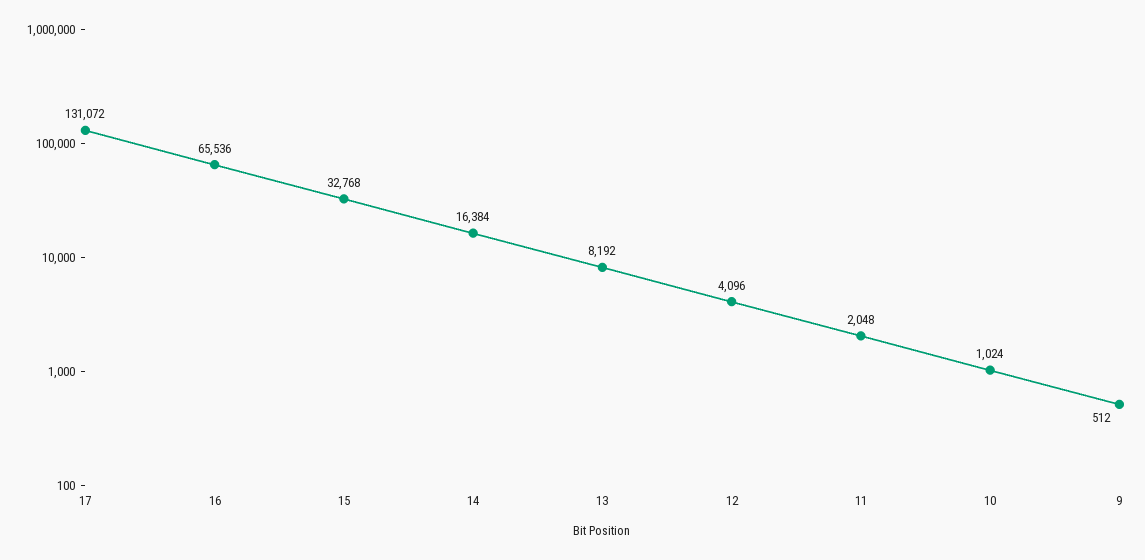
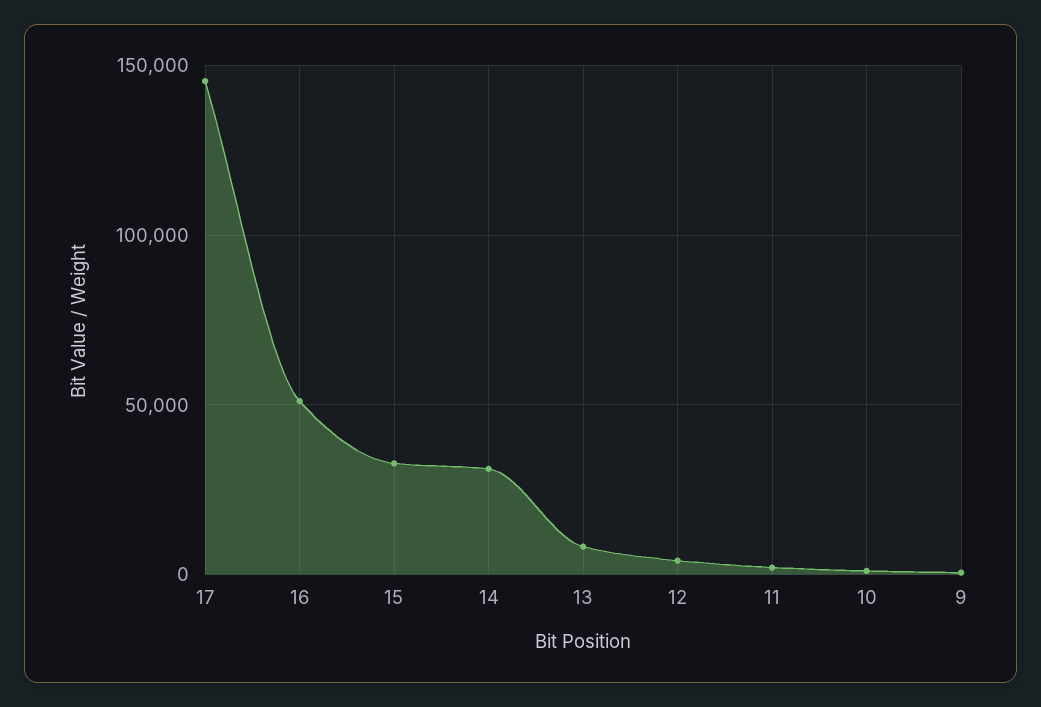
  {
-   "17": 131072,
+   "17": 145000,
-   "16": 65536,
+   "16": 50000,
    "15": 32768,
-   "14": 16384,
+   "14": 30000,
    "13": 8192,
    "12": 4096,
    "11": 2048,
    "10": 1024,
    "9": 512
  }

